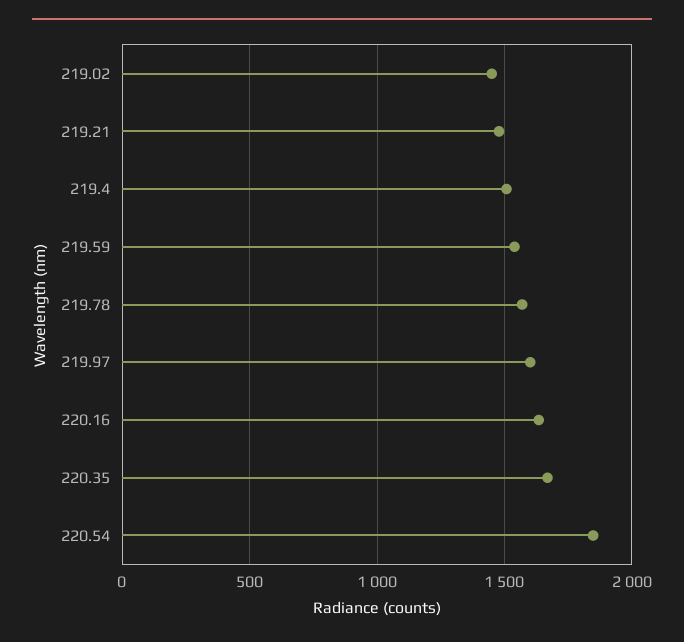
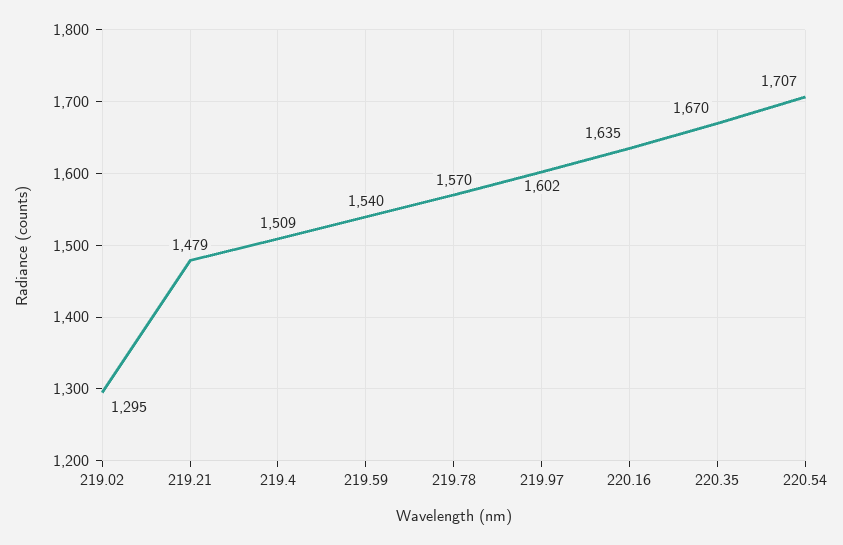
  {
-   "219.02": 1450,
+   "219.02": 1295,
    "219.21": 1479,
    "219.4": 1509,
    "219.59": 1540,
    "219.78": 1570,
    "219.97": 1602,
    "220.16": 1635,
    "220.35": 1670,
-   "220.54": 1850
+   "220.54": 1707
  }

